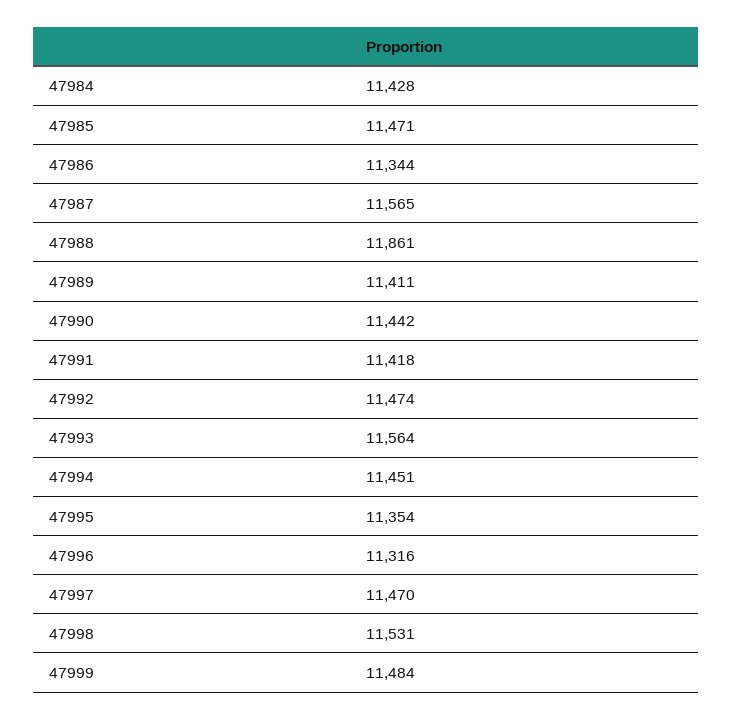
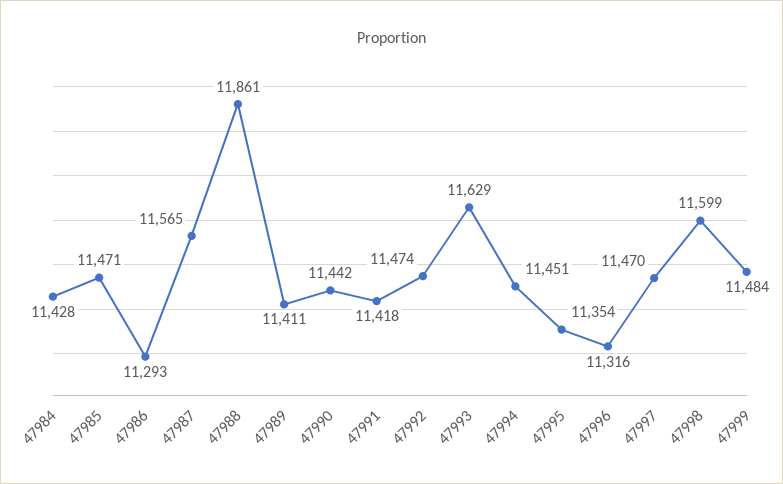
  {
    "47984": 11428,
    "47985": 11471,
-   "47986": 11344,
+   "47986": 11293,
    "47987": 11565,
    "47988": 11861,
    "47989": 11411,
    "47990": 11442,
    "47991": 11418,
    "47992": 11474,
-   "47993": 11564,
+   "47993": 11629,
    "47994": 11451,
    "47995": 11354,
    "47996": 11316,
    "47997": 11470,
-   "47998": 11531,
+   "47998": 11599,
    "47999": 11484
  }

